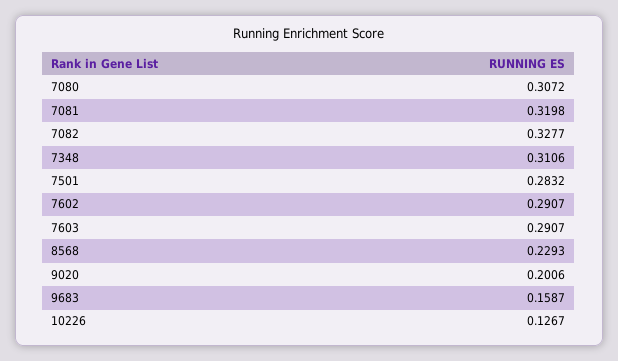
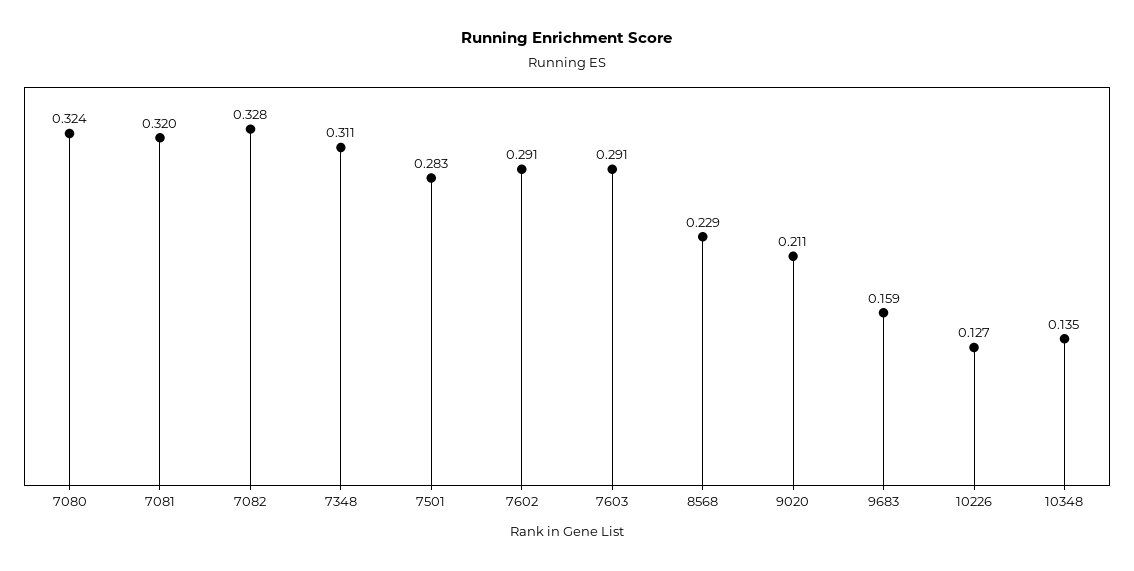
  {
-   "7080": 0.3072,
+   "7080": 0.324,
    "7081": 0.3198,
    "7082": 0.3277,
    "7348": 0.3106,
    "7501": 0.2832,
    "7602": 0.2907,
    "7603": 0.2907,
    "8568": 0.2293,
-   "9020": 0.2006,
+   "9020": 0.211,
    "9683": 0.1587,
-   "10226": 0.1267
+   "10226": 0.1267,
+   "10348": 0.135
  }

